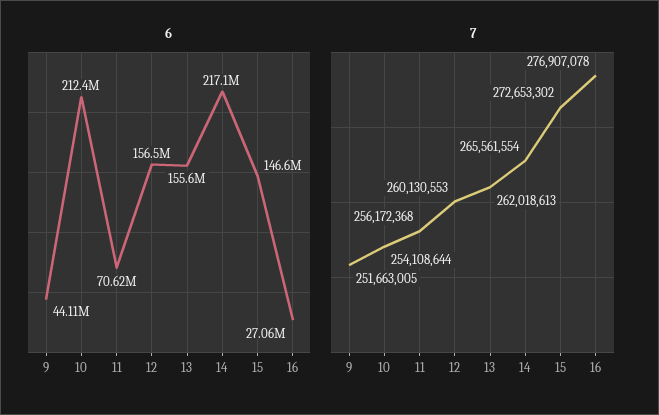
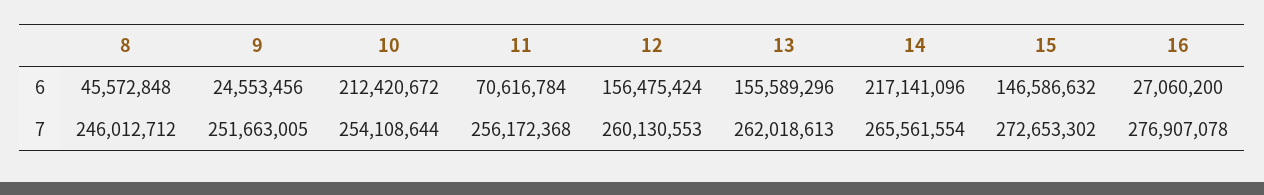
  {
    "6": {
-     "9": 44110000,
+     "9": 24553456,
      "10": 212420672,
      "11": 70616784,
      "12": 156475424,
      "13": 155589296,
      "14": 217141096,
      "15": 146586632,
-     "16": 27060200
+     "16": 27060200,
+     "8": 45572848
    },
    "7": {
      "9": 251663005,
      "10": 254108644,
      "11": 256172368,
      "12": 260130553,
      "13": 262018613,
      "14": 265561554,
      "15": 272653302,
-     "16": 276907078
+     "16": 276907078,
+     "8": 246012712
    }
  }

